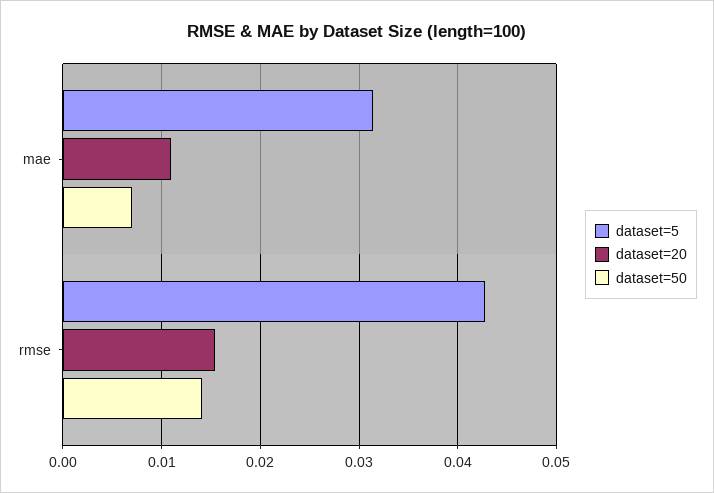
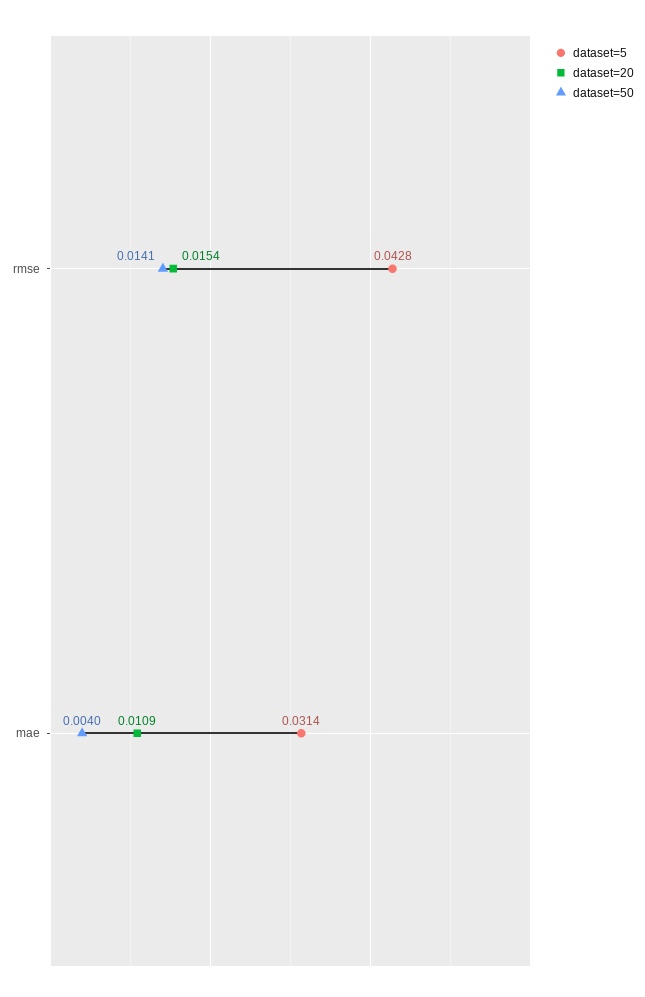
  {
    "dataset=5": {
      "mae": 0.0314,
      "rmse": 0.0428
    },
    "dataset=20": {
      "mae": 0.0109,
      "rmse": 0.0154
    },
    "dataset=50": {
-     "mae": 0.007,
+     "mae": 0.004,
      "rmse": 0.0141
    }
  }

